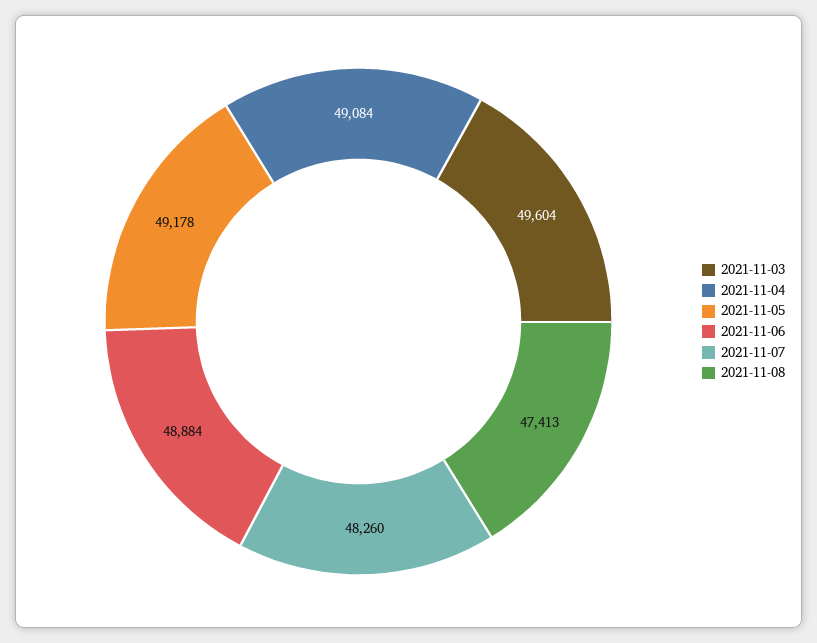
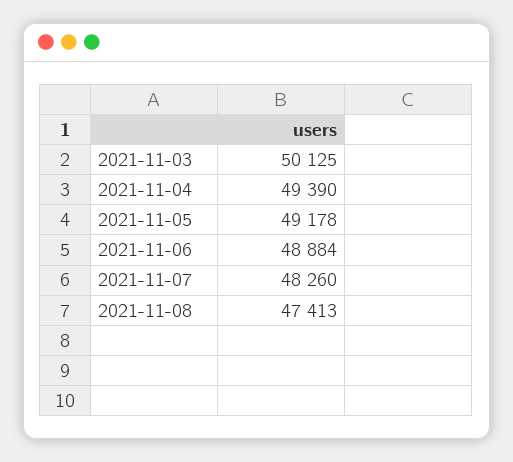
  {
-   "2021-11-03": 49604,
+   "2021-11-03": 50125,
-   "2021-11-04": 49084,
+   "2021-11-04": 49390,
    "2021-11-05": 49178,
    "2021-11-06": 48884,
    "2021-11-07": 48260,
    "2021-11-08": 47413
  }

